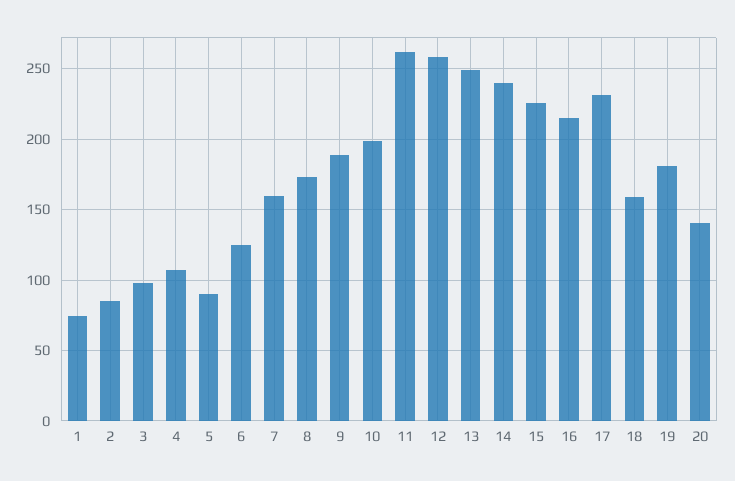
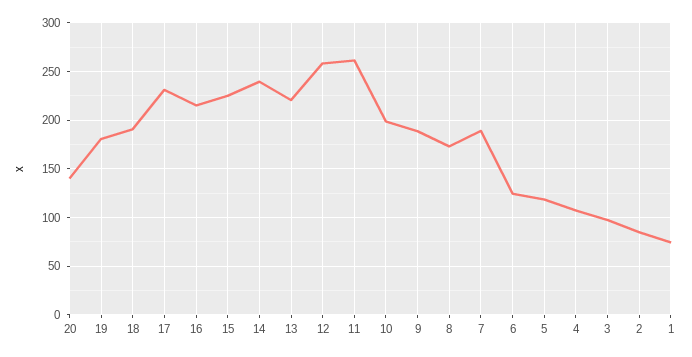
  {
    "1": 75,
    "2": 85,
    "3": 100,
    "4": 110,
-   "5": 90,
+   "5": 120,
    "6": 125,
-   "7": 160,
+   "7": 190,
    "8": 175,
    "9": 190,
    "10": 200,
    "11": 260,
    "12": 260,
-   "13": 250,
+   "13": 220,
    "14": 240,
    "15": 225,
    "16": 215,
    "17": 230,
-   "18": 160,
+   "18": 190,
    "19": 180,
    "20": 140
  }

